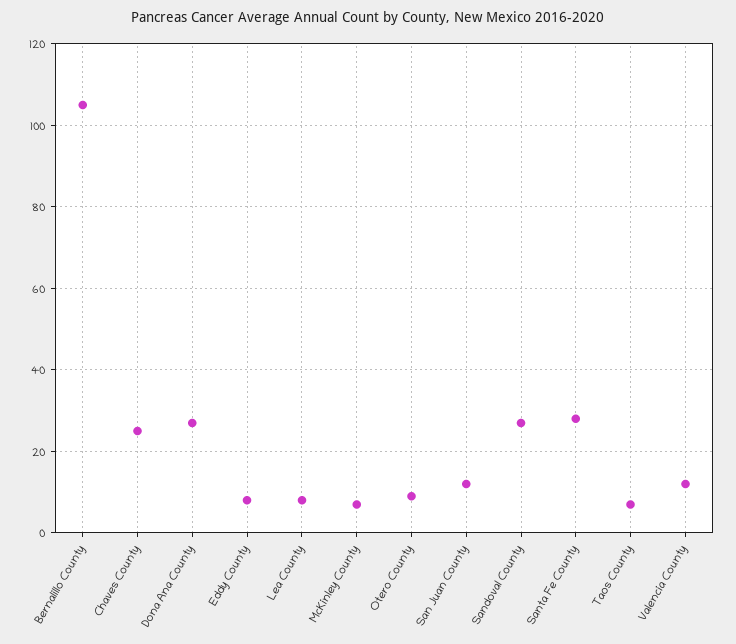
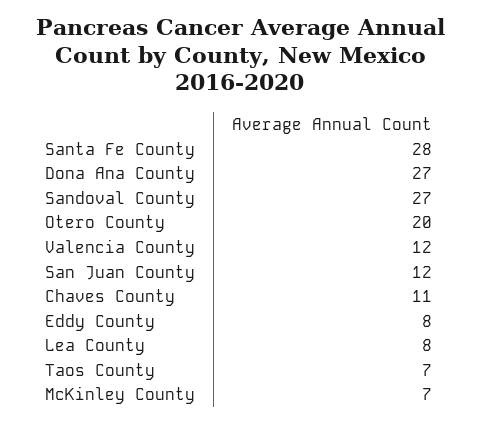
  {
-   "Bernalillo County": 105,
-   "Chaves County": 25,
+   "Chaves County": 11,
    "Dona Ana County": 27,
    "Eddy County": 8,
    "Lea County": 8,
    "McKinley County": 7,
-   "Otero County": 10,
+   "Otero County": 20,
    "San Juan County": 12,
    "Sandoval County": 27,
    "Santa Fe County": 28,
    "Taos County": 7,
    "Valencia County": 12
  }

